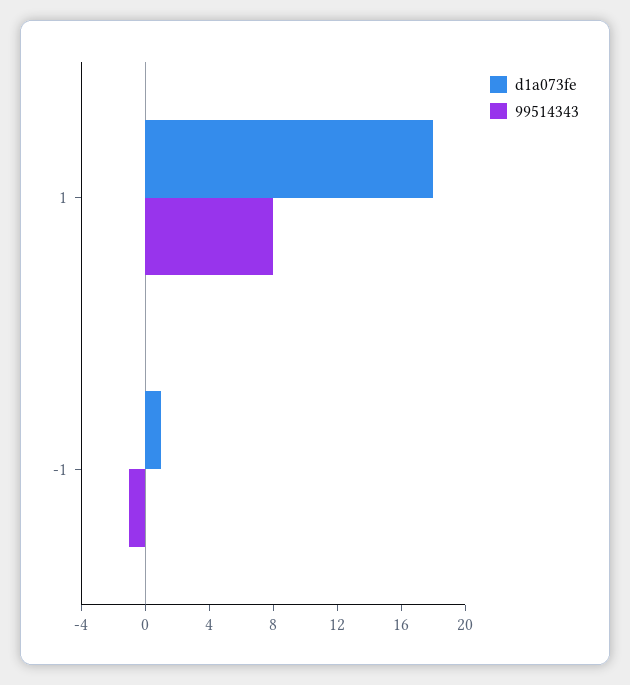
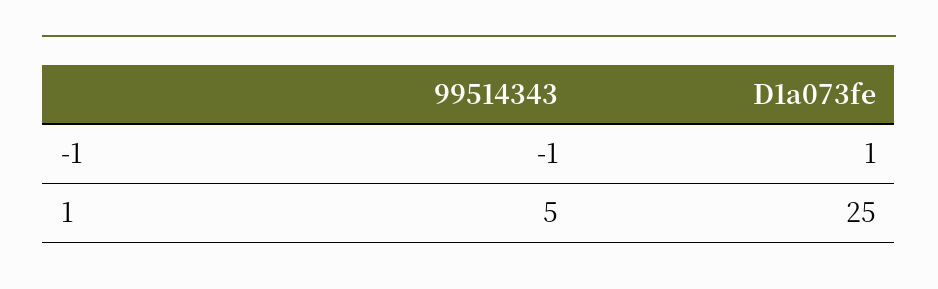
  {
    "d1a073fe": {
-     "1": 18,
+     "1": 25,
      "-1": 1
    },
    "99514343": {
-     "1": 8,
+     "1": 5,
      "-1": -1
    }
  }

